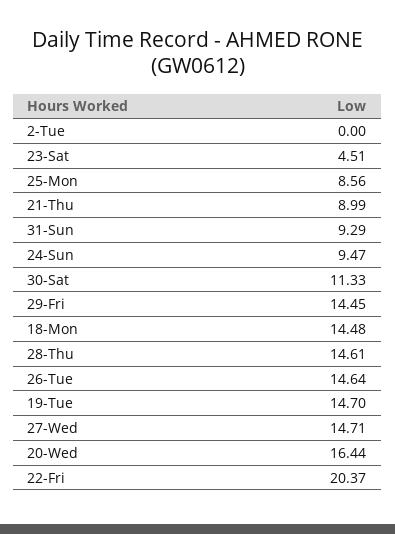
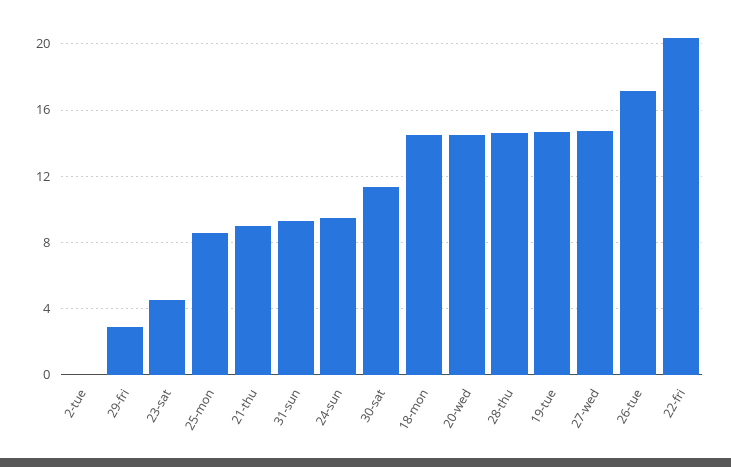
  {
    "2-Tue": 0,
    "23-Sat": 4.51,
    "25-Mon": 8.56,
    "21-Thu": 8.99,
    "31-Sun": 9.29,
    "24-Sun": 9.47,
    "30-Sat": 11.33,
-   "29-Fri": 14.45,
+   "29-Fri": 3,
    "18-Mon": 14.48,
    "28-Thu": 14.61,
-   "26-Tue": 14.64,
+   "26-Tue": 17,
    "19-Tue": 14.7,
    "27-Wed": 14.71,
-   "20-Wed": 16.44,
+   "20-Wed": 14.5,
    "22-Fri": 20.37
  }

